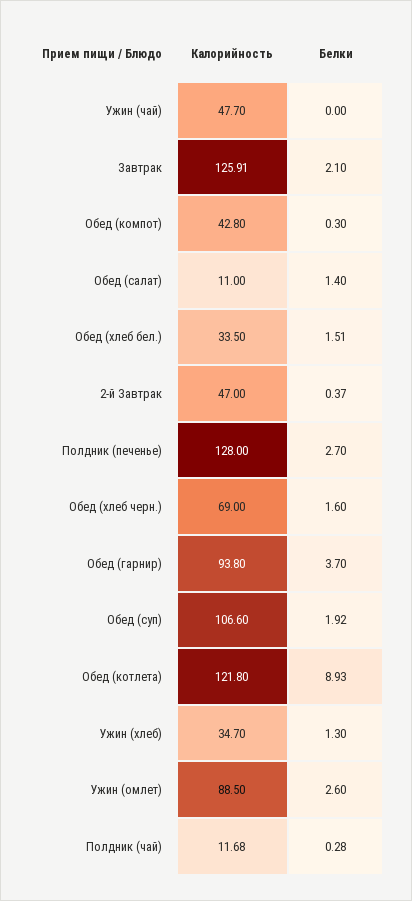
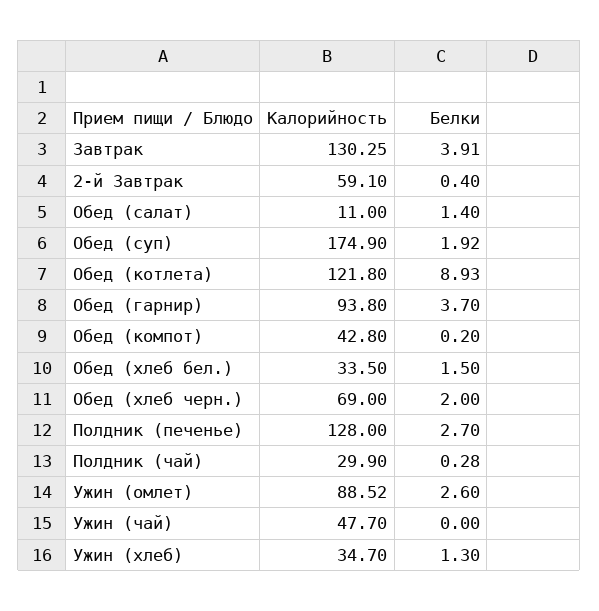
  {
    "Калорийность": {
      "Ужин (чай)": 47.7,
-     "Завтрак": 125.91,
+     "Завтрак": 130.25,
      "Обед (компот)": 42.8,
      "Обед (салат)": 11,
      "Обед (хлеб бел.)": 33.5,
-     "2-й Завтрак": 47,
+     "2-й Завтрак": 59.1,
      "Полдник (печенье)": 128,
      "Обед (хлеб черн.)": 69,
      "Обед (гарнир)": 93.8,
-     "Обед (суп)": 106.6,
+     "Обед (суп)": 174.9,
      "Обед (котлета)": 121.8,
      "Ужин (хлеб)": 34.7,
-     "Ужин (омлет)": 88.5,
+     "Ужин (омлет)": 88.52,
-     "Полдник (чай)": 11.68
+     "Полдник (чай)": 29.9
    },
    "Белки": {
      "Ужин (чай)": 0,
-     "Завтрак": 2.1,
+     "Завтрак": 3.91,
-     "Обед (компот)": 0.3,
+     "Обед (компот)": 0.2,
      "Обед (салат)": 1.4,
-     "Обед (хлеб бел.)": 1.51,
+     "Обед (хлеб бел.)": 1.5,
-     "2-й Завтрак": 0.37,
+     "2-й Завтрак": 0.4,
      "Полдник (печенье)": 2.7,
-     "Обед (хлеб черн.)": 1.6,
+     "Обед (хлеб черн.)": 2,
      "Обед (гарнир)": 3.7,
      "Обед (суп)": 1.92,
      "Обед (котлета)": 8.93,
      "Ужин (хлеб)": 1.3,
      "Ужин (омлет)": 2.6,
      "Полдник (чай)": 0.28
    }
  }

